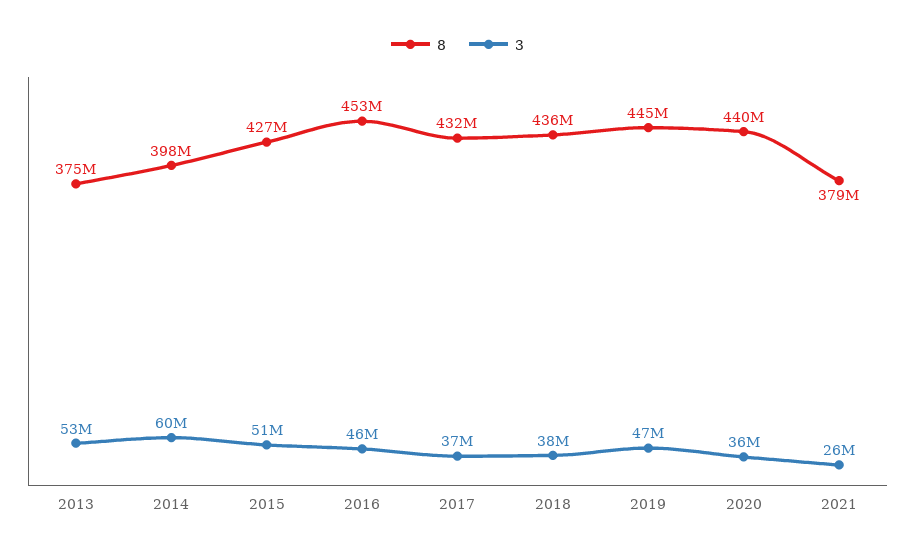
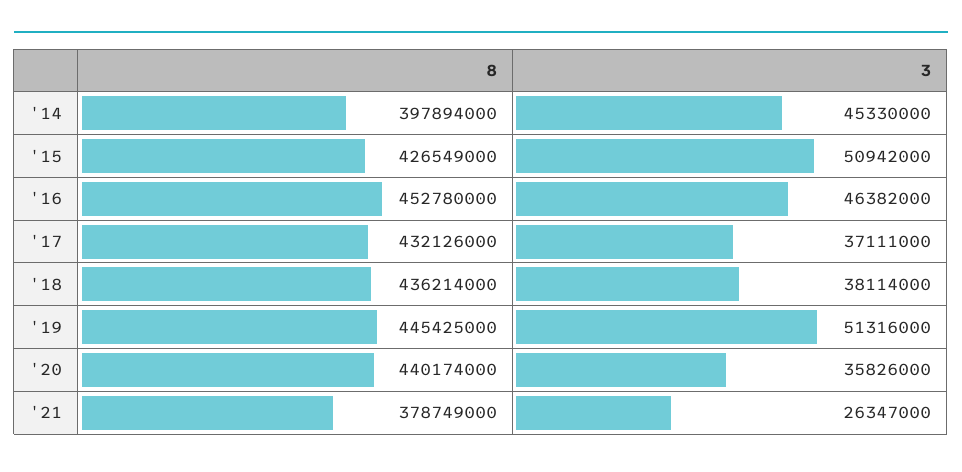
  {
    "8": {
-     "2013": 375000000,
      "2014": 397894000,
      "2015": 426549000,
      "2016": 452780000,
      "2017": 432126000,
      "2018": 436214000,
      "2019": 445425000,
      "2020": 440174000,
      "2021": 378749000
    },
    "3": {
-     "2013": 53000000,
-     "2014": 60000000,
+     "2014": 45330000,
      "2015": 50942000,
      "2016": 46382000,
      "2017": 37111000,
      "2018": 38114000,
-     "2019": 47000000,
+     "2019": 51316000,
      "2020": 35826000,
      "2021": 26347000
    }
  }

